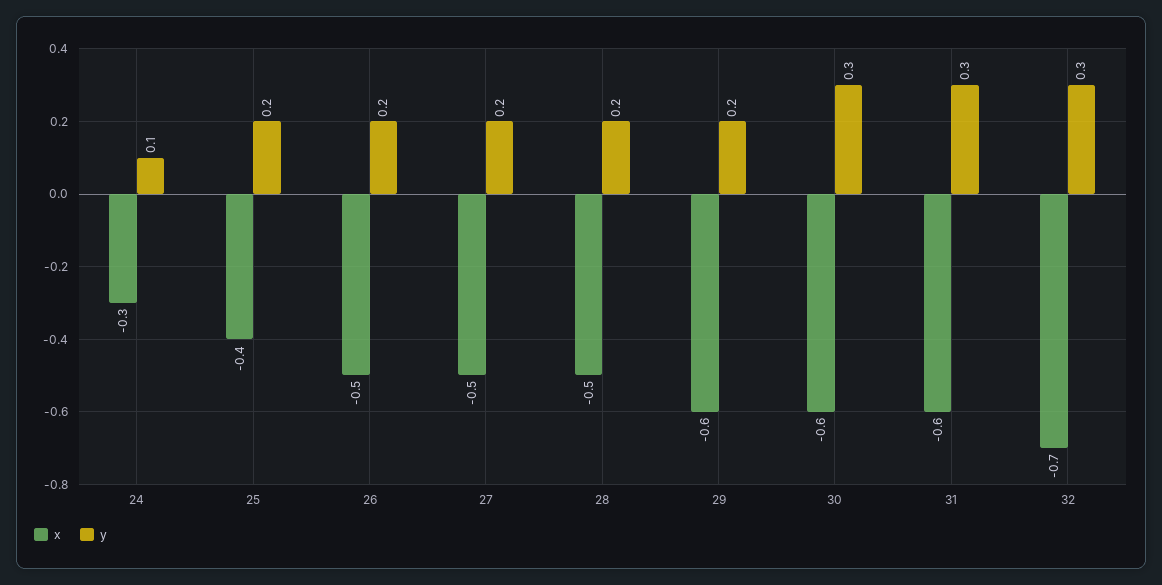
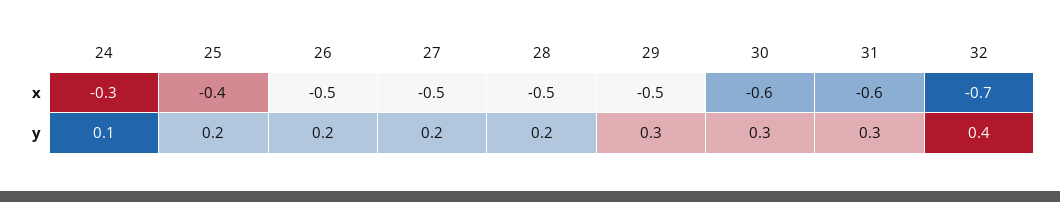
  {
    "x": {
      "24": -0.3,
      "25": -0.4,
      "26": -0.5,
      "27": -0.5,
      "28": -0.5,
-     "29": -0.6,
+     "29": -0.5,
      "30": -0.6,
      "31": -0.6,
      "32": -0.7
    },
    "y": {
      "24": 0.1,
      "25": 0.2,
      "26": 0.2,
      "27": 0.2,
      "28": 0.2,
-     "29": 0.2,
+     "29": 0.3,
      "30": 0.3,
      "31": 0.3,
-     "32": 0.3
+     "32": 0.4
    }
  }

